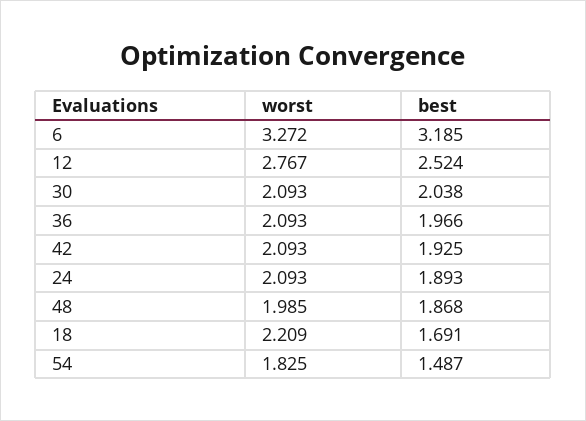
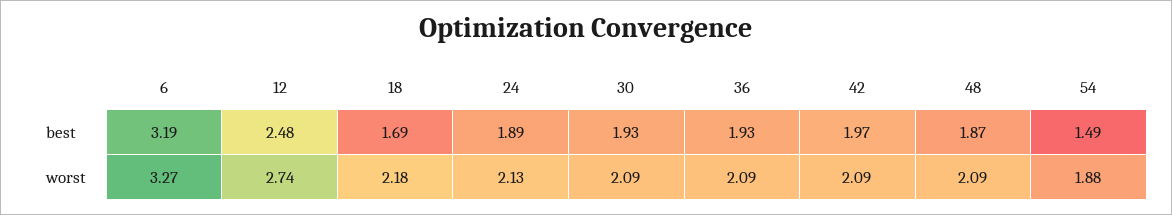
  {
    "worst": {
      "6": 3.272,
-     "12": 2.767,
+     "12": 2.74,
      "30": 2.093,
      "36": 2.093,
      "42": 2.093,
-     "24": 2.093,
+     "24": 2.13,
-     "48": 1.985,
+     "48": 2.09,
-     "18": 2.209,
+     "18": 2.18,
-     "54": 1.825
+     "54": 1.88
    },
    "best": {
      "6": 3.185,
-     "12": 2.524,
+     "12": 2.48,
-     "30": 2.038,
+     "30": 1.93,
-     "36": 1.966,
+     "36": 1.93,
-     "42": 1.925,
+     "42": 1.97,
      "24": 1.893,
      "48": 1.868,
      "18": 1.691,
      "54": 1.487
    }
  }

